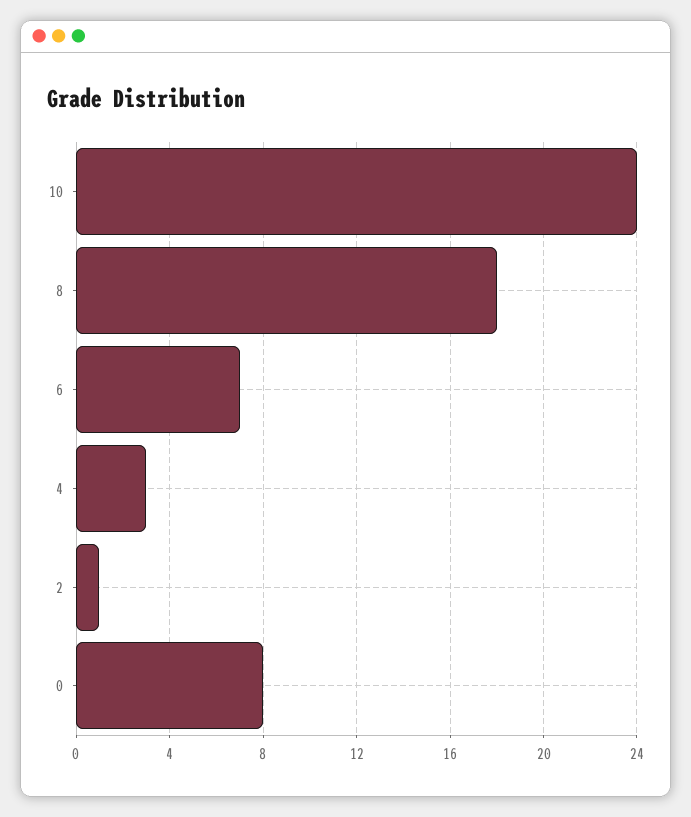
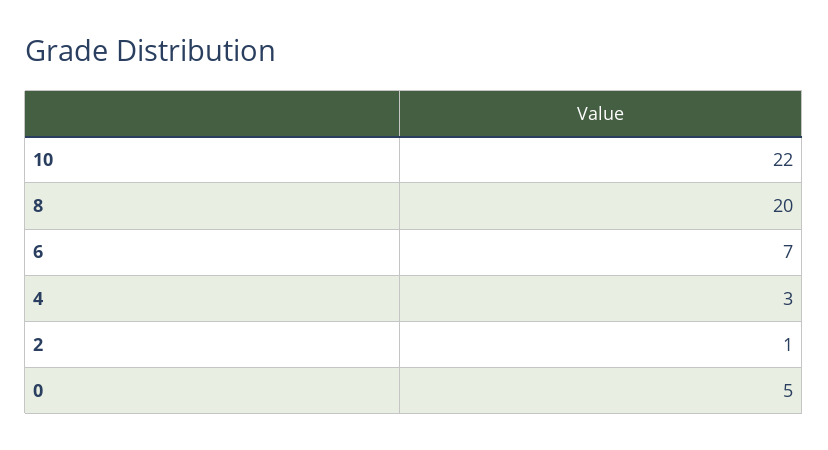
  {
-   "10": 24,
+   "10": 22,
-   "8": 18,
+   "8": 20,
    "6": 7,
    "4": 3,
    "2": 1,
-   "0": 8
+   "0": 5
  }

